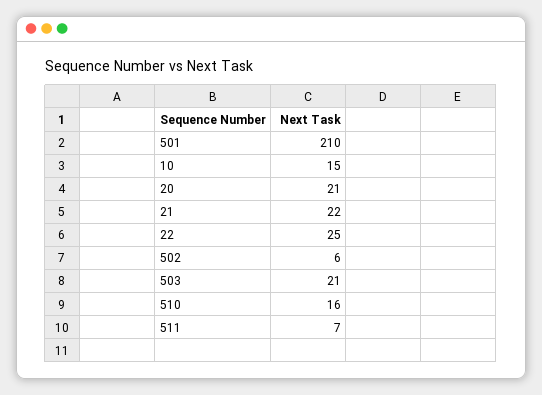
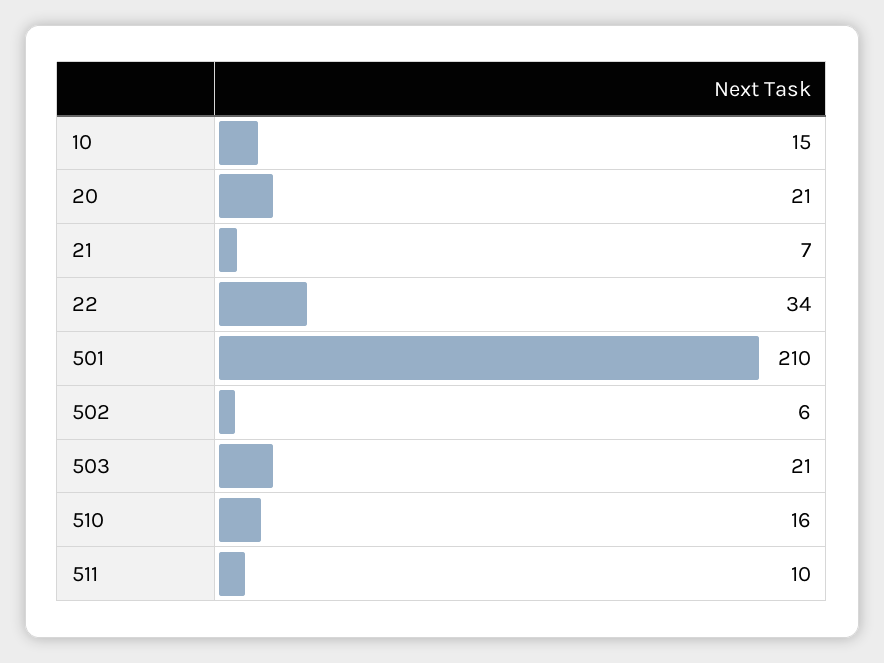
  {
    "501": 210,
    "10": 15,
    "20": 21,
-   "21": 22,
+   "21": 7,
-   "22": 25,
+   "22": 34,
    "502": 6,
    "503": 21,
    "510": 16,
-   "511": 7
+   "511": 10
  }

